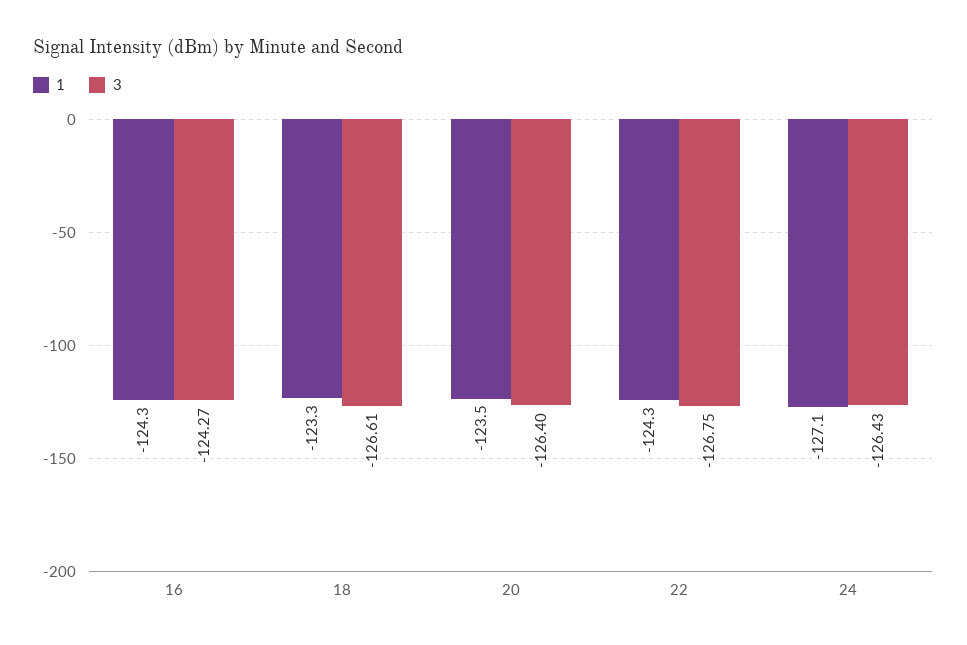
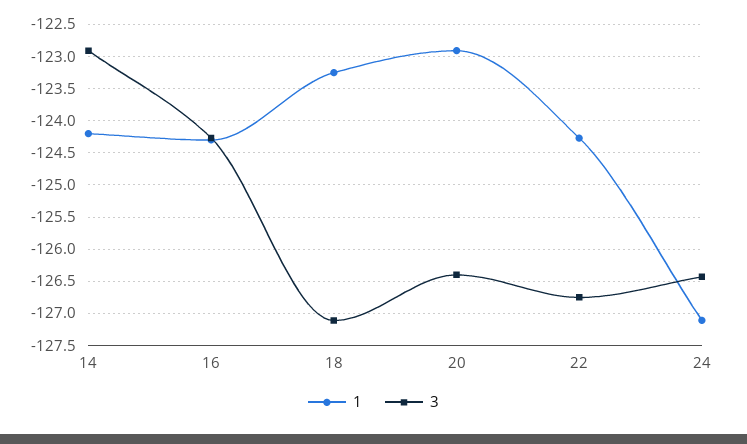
  {
    "1": {
      "16": -124.3,
      "18": -123.3,
-     "20": -123.5,
+     "20": -122.9,
      "22": -124.3,
-     "24": -127.1
+     "24": -127.1,
+     "14": -124.2
    },
    "3": {
      "16": -124.27,
-     "18": -126.61,
+     "18": -127.1,
      "20": -126.4,
      "22": -126.75,
-     "24": -126.43
+     "24": -126.43,
+     "14": -122.9
    }
  }

